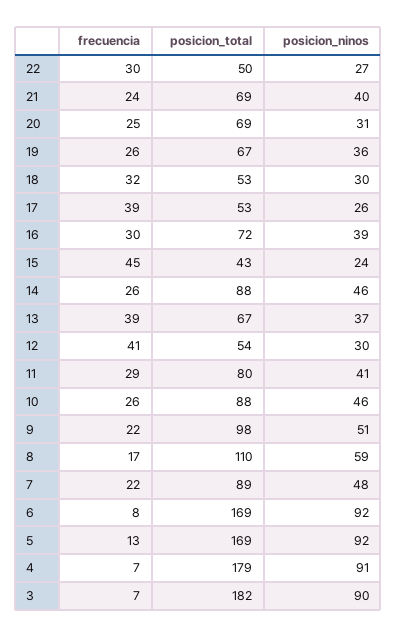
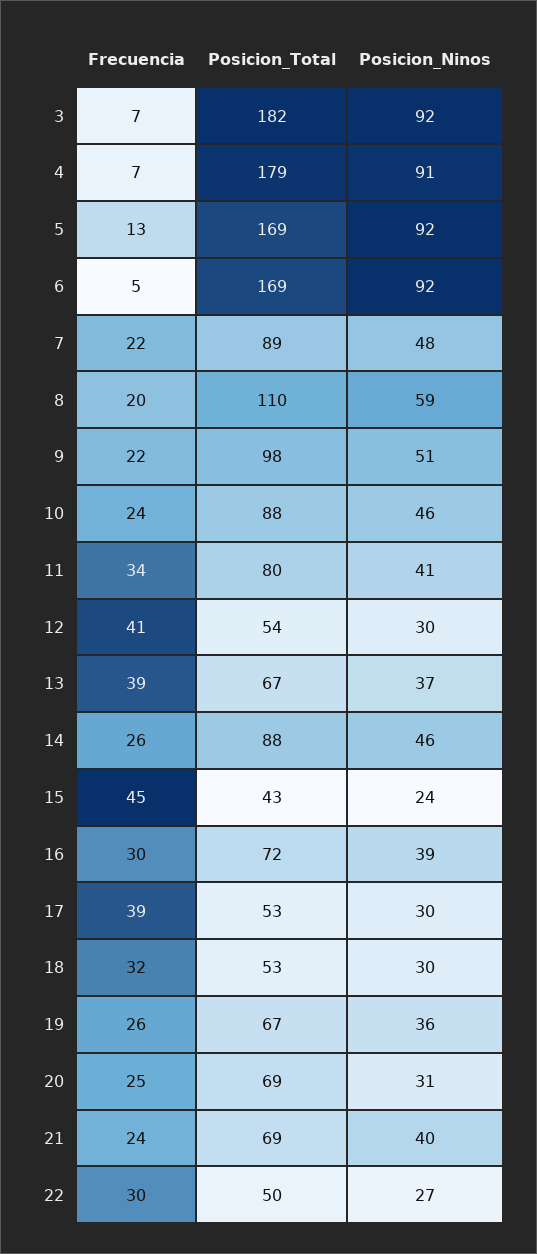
  {
    "frecuencia": {
      "22": 30,
      "21": 24,
      "20": 25,
      "19": 26,
      "18": 32,
      "17": 39,
      "16": 30,
      "15": 45,
      "14": 26,
      "13": 39,
      "12": 41,
-     "11": 29,
+     "11": 34,
-     "10": 26,
+     "10": 24,
      "9": 22,
-     "8": 17,
+     "8": 20,
      "7": 22,
-     "6": 8,
+     "6": 5,
      "5": 13,
      "4": 7,
      "3": 7
    },
    "posicion_total": {
      "22": 50,
      "21": 69,
      "20": 69,
      "19": 67,
      "18": 53,
      "17": 53,
      "16": 72,
      "15": 43,
      "14": 88,
      "13": 67,
      "12": 54,
      "11": 80,
      "10": 88,
      "9": 98,
      "8": 110,
      "7": 89,
      "6": 169,
      "5": 169,
      "4": 179,
      "3": 182
    },
    "posicion_ninos": {
      "22": 27,
      "21": 40,
      "20": 31,
      "19": 36,
      "18": 30,
-     "17": 26,
+     "17": 30,
      "16": 39,
      "15": 24,
      "14": 46,
      "13": 37,
      "12": 30,
      "11": 41,
      "10": 46,
      "9": 51,
      "8": 59,
      "7": 48,
      "6": 92,
      "5": 92,
      "4": 91,
-     "3": 90
+     "3": 92
    }
  }

